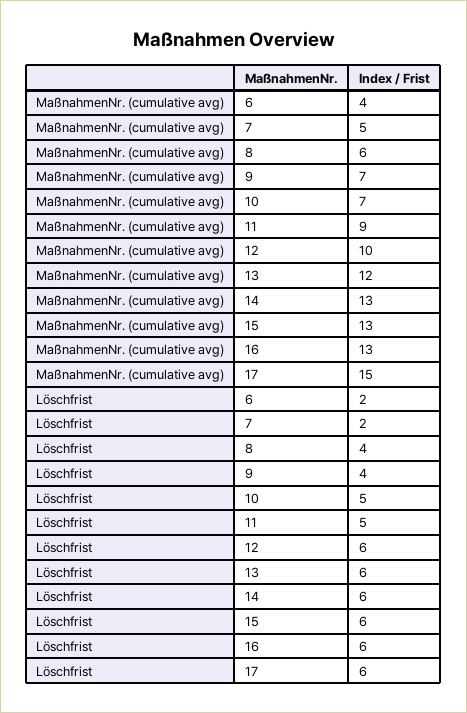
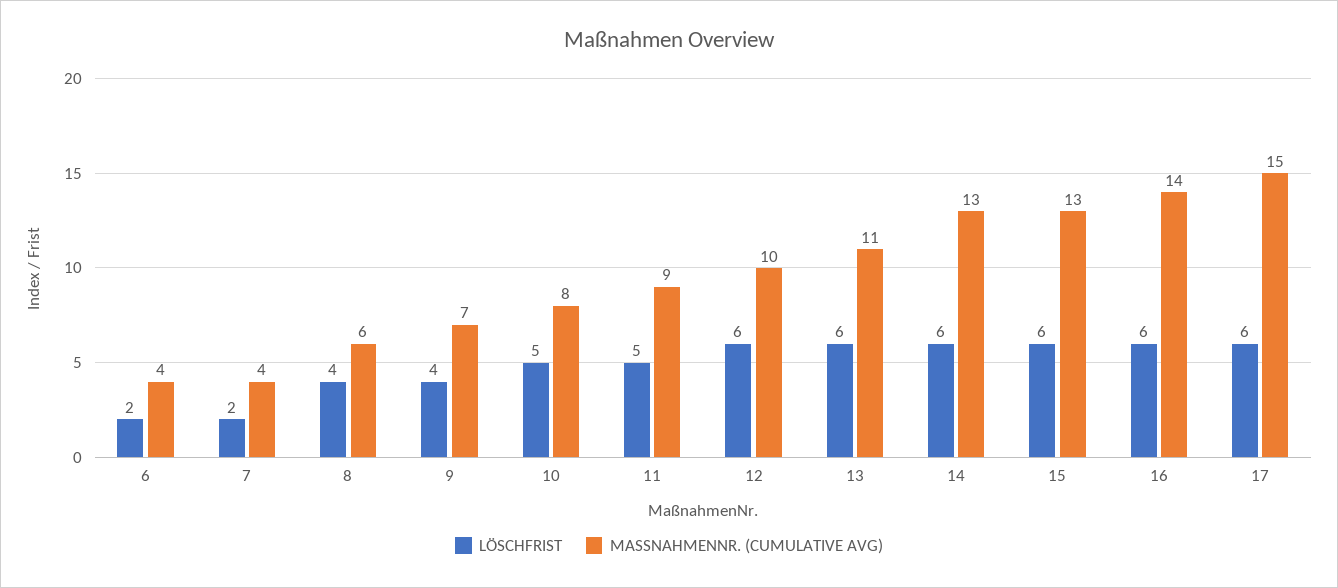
  {
    "MaßnahmenNr. (cumulative avg)": {
      "6": 4,
-     "7": 5,
+     "7": 4,
      "8": 6,
      "9": 7,
-     "10": 7,
+     "10": 8,
      "11": 9,
      "12": 10,
-     "13": 12,
+     "13": 11,
      "14": 13,
      "15": 13,
-     "16": 13,
+     "16": 14,
      "17": 15
    },
    "Löschfrist": {
      "6": 2,
      "7": 2,
      "8": 4,
      "9": 4,
      "10": 5,
      "11": 5,
      "12": 6,
      "13": 6,
      "14": 6,
      "15": 6,
      "16": 6,
      "17": 6
    }
  }

